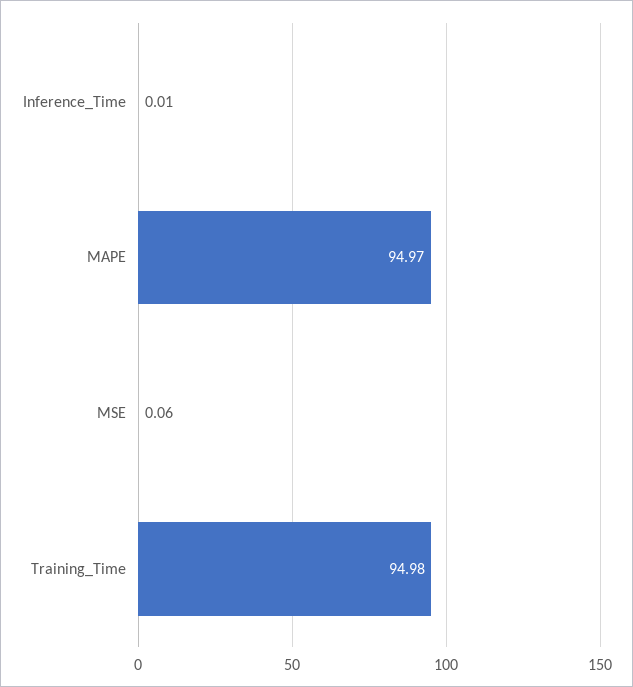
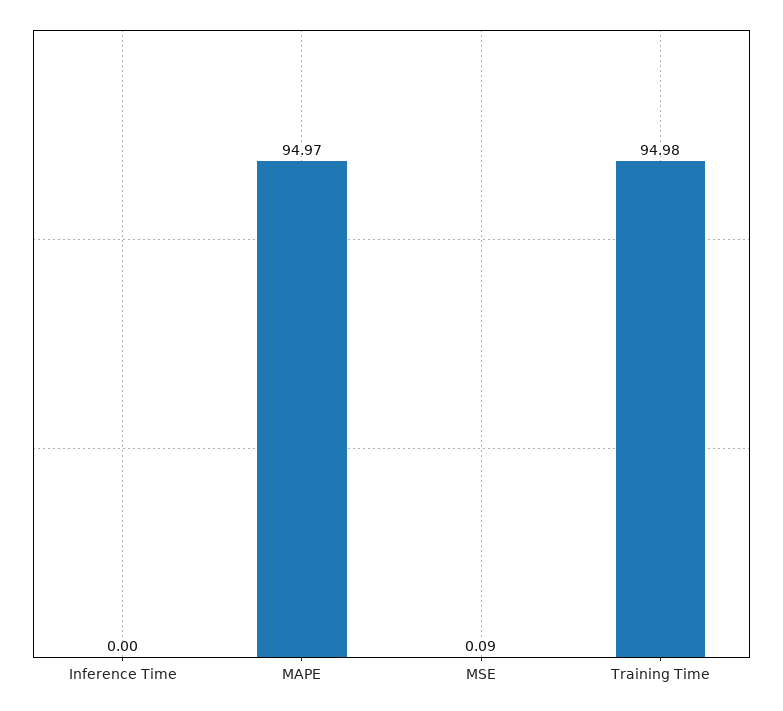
  {
-   "Inference_Time": 0.01,
+   "Inference_Time": 0,
    "MAPE": 94.97,
-   "MSE": 0.06,
+   "MSE": 0.09,
    "Training_Time": 94.98
  }

